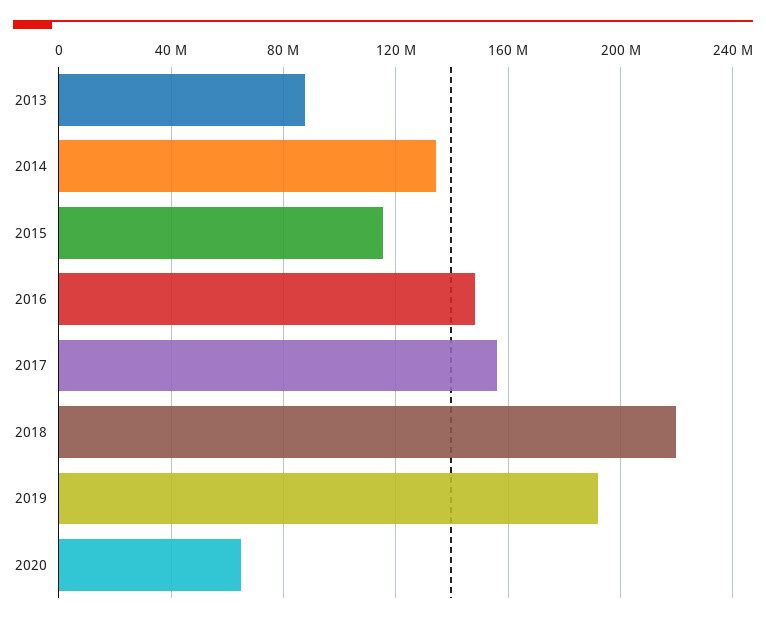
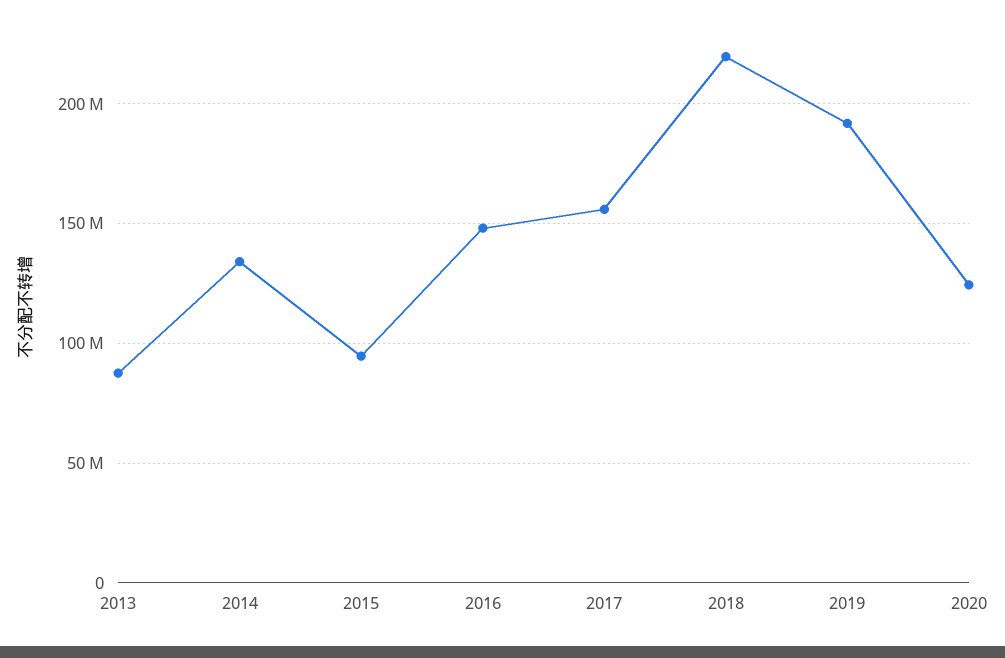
  {
    "2013": 90000000,
    "2014": 135000000,
-   "2015": 115000000,
+   "2015": 95000000,
    "2016": 150000000,
    "2017": 155000000,
    "2018": 220000000,
    "2019": 190000000,
-   "2020": 65000000
+   "2020": 125000000
  }

